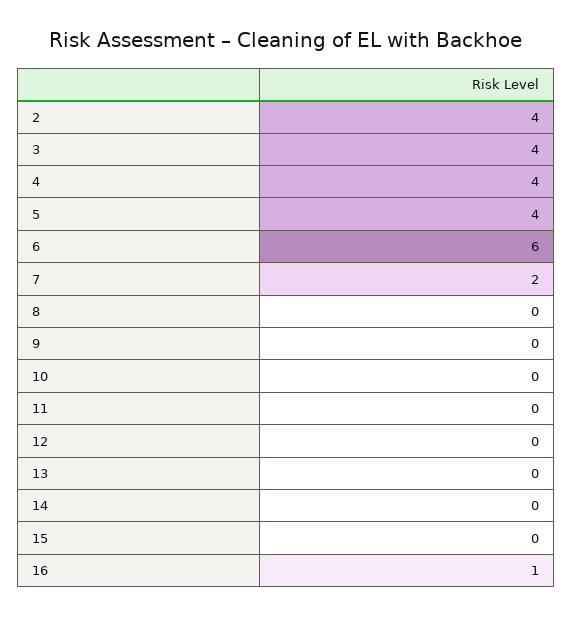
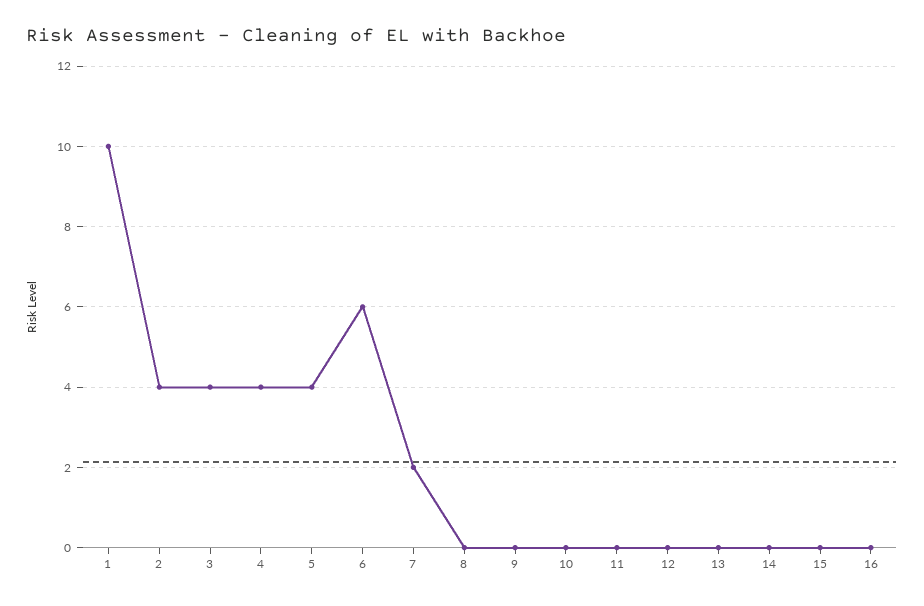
  {
    "2": 4,
    "3": 4,
    "4": 4,
    "5": 4,
    "6": 6,
    "7": 2,
    "8": 0,
    "9": 0,
    "10": 0,
    "11": 0,
    "12": 0,
    "13": 0,
    "14": 0,
    "15": 0,
-   "16": 1
+   "16": 0,
+   "1": 10
  }

